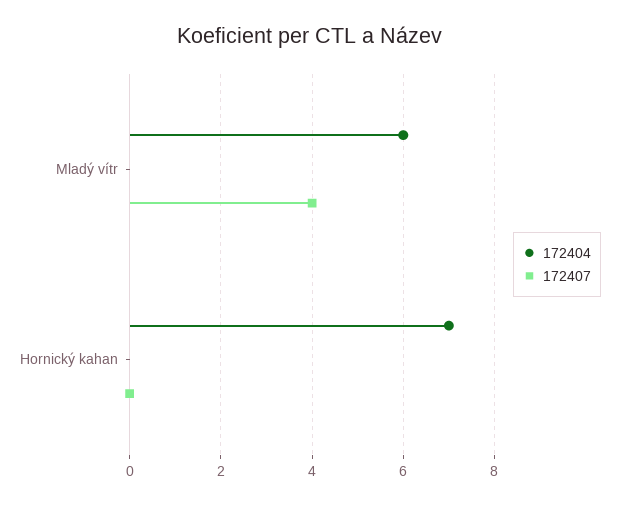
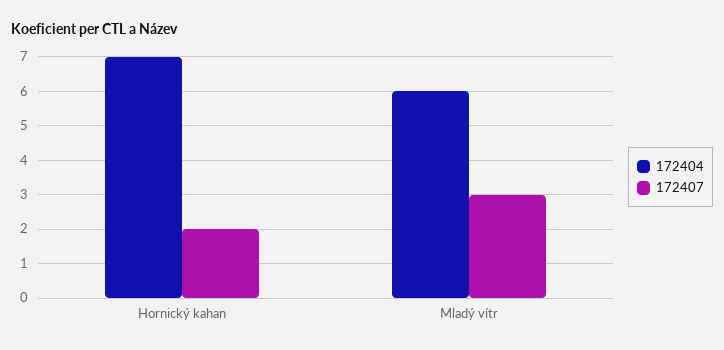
  {
    "172404": {
      "Mladý vítr": 6,
      "Hornický kahan": 7
    },
    "172407": {
-     "Mladý vítr": 4,
+     "Mladý vítr": 3,
-     "Hornický kahan": 0
+     "Hornický kahan": 2
    }
  }

